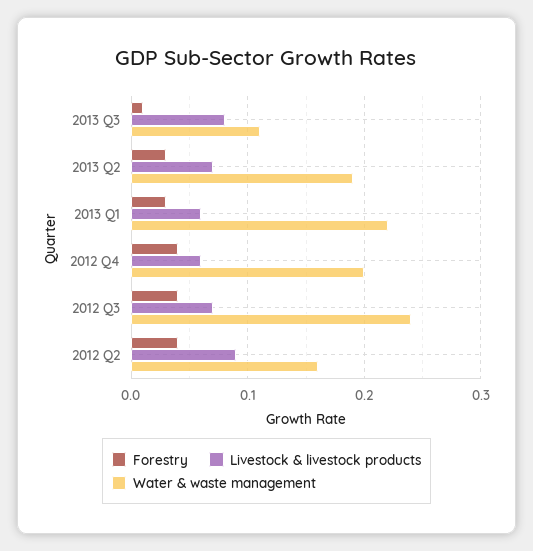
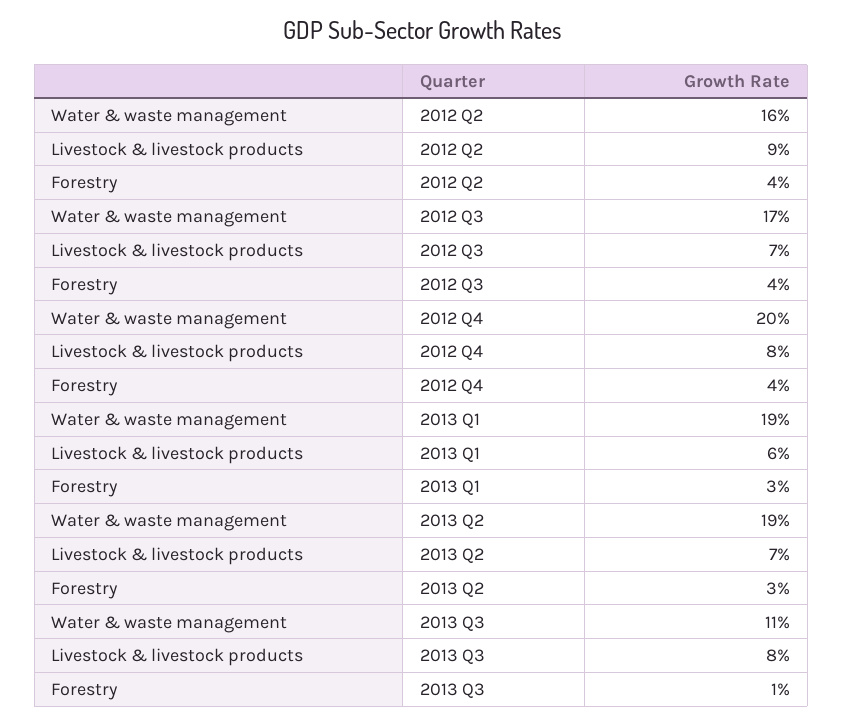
  {
    "Forestry": {
      "2013 Q3": 0.01,
      "2013 Q2": 0.03,
      "2013 Q1": 0.03,
      "2012 Q4": 0.04,
      "2012 Q3": 0.04,
      "2012 Q2": 0.04
    },
    "Livestock & livestock products": {
      "2013 Q3": 0.08,
      "2013 Q2": 0.07,
      "2013 Q1": 0.06,
-     "2012 Q4": 0.06,
+     "2012 Q4": 0.08,
      "2012 Q3": 0.07,
      "2012 Q2": 0.09
    },
    "Water & waste management": {
      "2013 Q3": 0.11,
      "2013 Q2": 0.19,
-     "2013 Q1": 0.22,
+     "2013 Q1": 0.19,
      "2012 Q4": 0.2,
-     "2012 Q3": 0.24,
+     "2012 Q3": 0.17,
      "2012 Q2": 0.16
    }
  }

